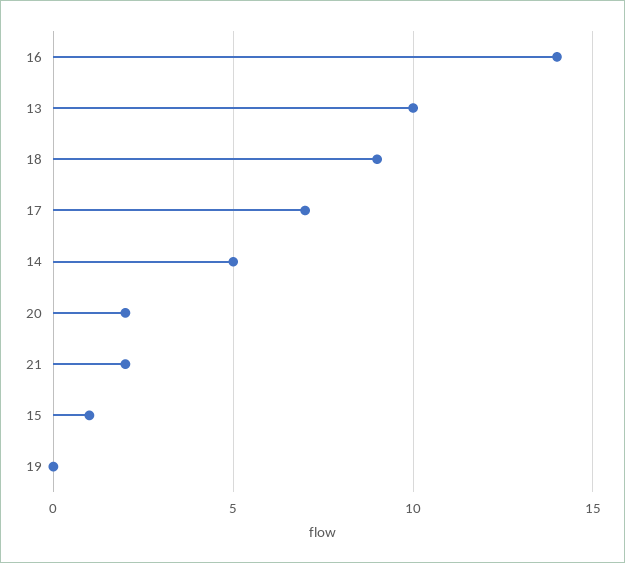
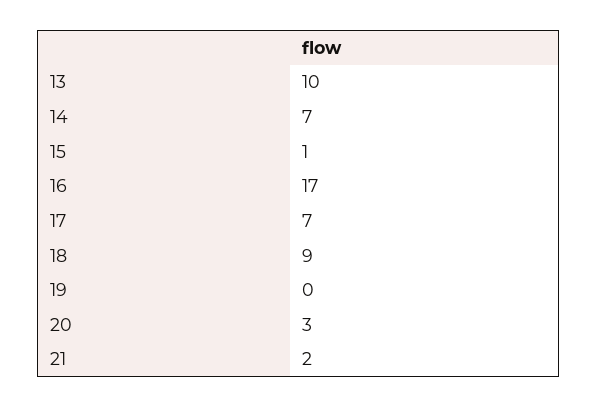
  {
-   "16": 14,
+   "16": 17,
    "13": 10,
    "18": 9,
    "17": 7,
-   "14": 5,
+   "14": 7,
-   "20": 2,
+   "20": 3,
    "21": 2,
    "15": 1,
    "19": 0
  }

